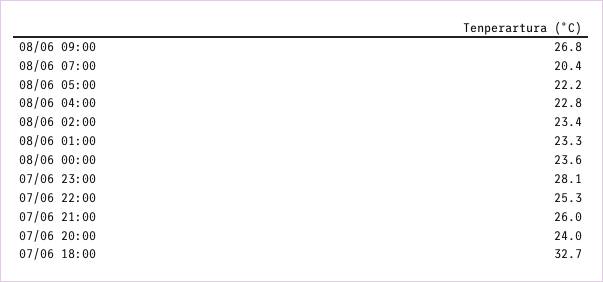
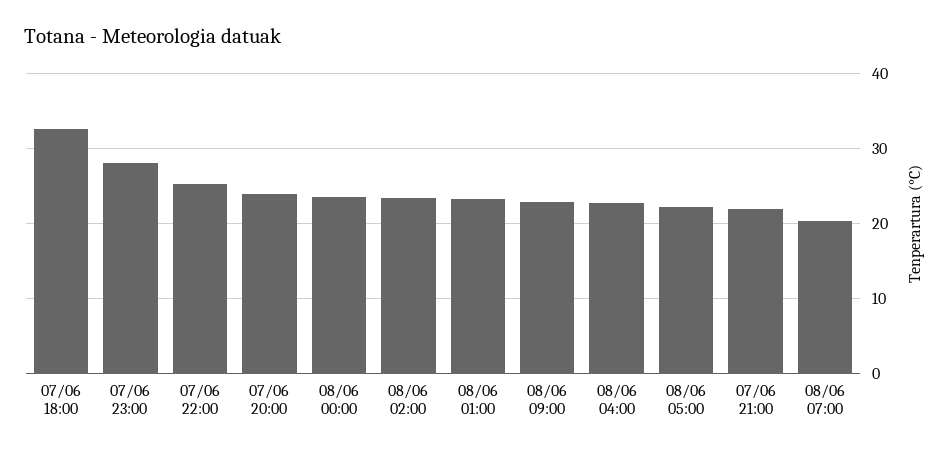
  {
-   "08/06 09:00": 26.8,
+   "08/06 09:00": 23,
    "08/06 07:00": 20.4,
    "08/06 05:00": 22.2,
    "08/06 04:00": 22.8,
    "08/06 02:00": 23.4,
    "08/06 01:00": 23.3,
    "08/06 00:00": 23.6,
    "07/06 23:00": 28.1,
    "07/06 22:00": 25.3,
-   "07/06 21:00": 26,
+   "07/06 21:00": 22,
    "07/06 20:00": 24,
    "07/06 18:00": 32.7
  }

